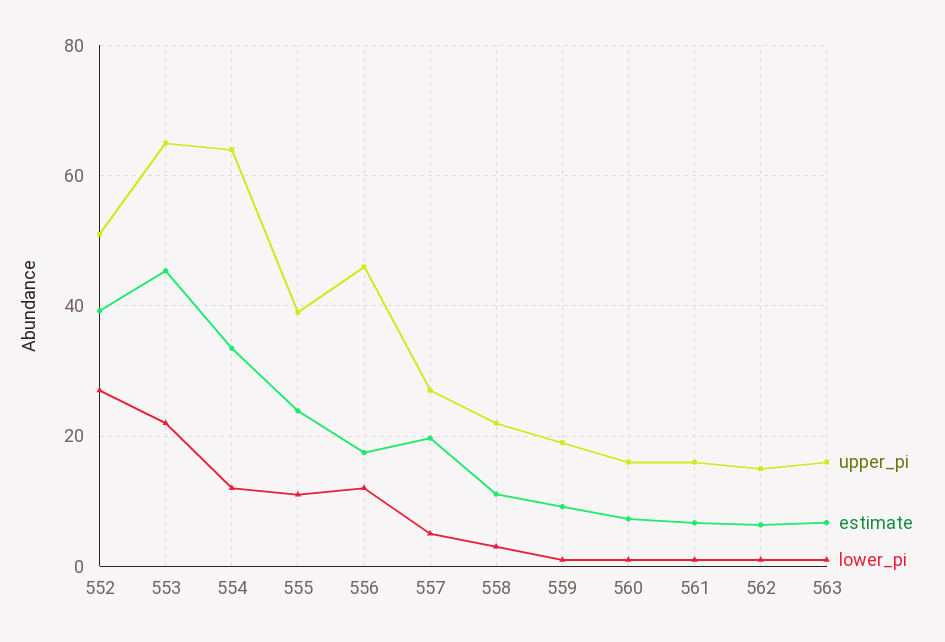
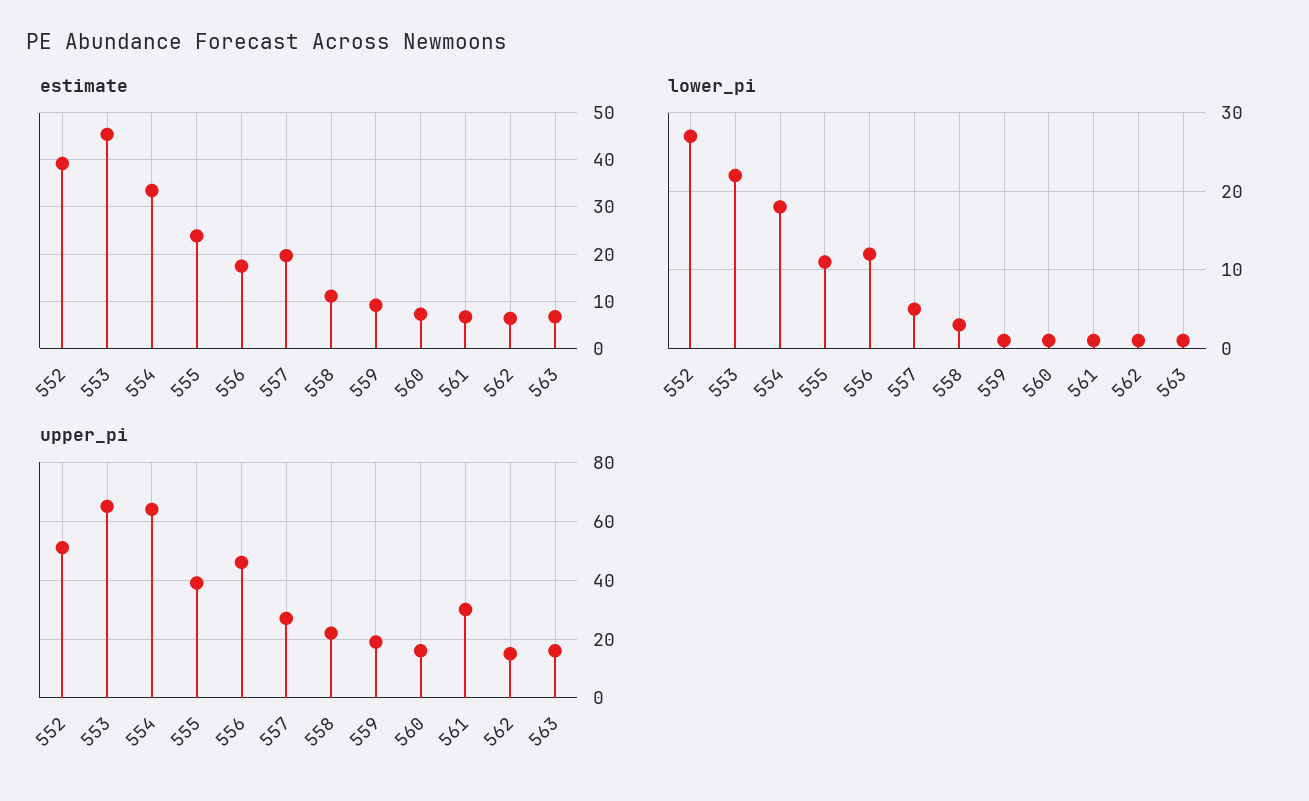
  {
    "upper_pi": {
      "552": 52,
      "553": 66,
      "554": 64,
      "555": 40,
      "556": 46,
      "557": 28,
      "558": 22,
      "559": 20,
      "560": 16,
-     "561": 16,
+     "561": 30,
      "562": 16,
      "563": 16
    },
    "estimate": {
      "552": 40,
      "553": 46,
      "554": 34,
      "555": 24,
      "556": 18,
      "557": 20,
      "558": 12,
      "559": 10,
      "560": 8,
      "561": 6,
      "562": 6,
      "563": 6
    },
    "lower_pi": {
      "552": 27,
      "553": 22,
-     "554": 12,
+     "554": 18,
      "555": 11,
      "556": 12,
      "557": 5,
      "558": 3,
      "559": 1,
      "560": 1,
      "561": 1,
      "562": 1,
      "563": 1
    }
  }

